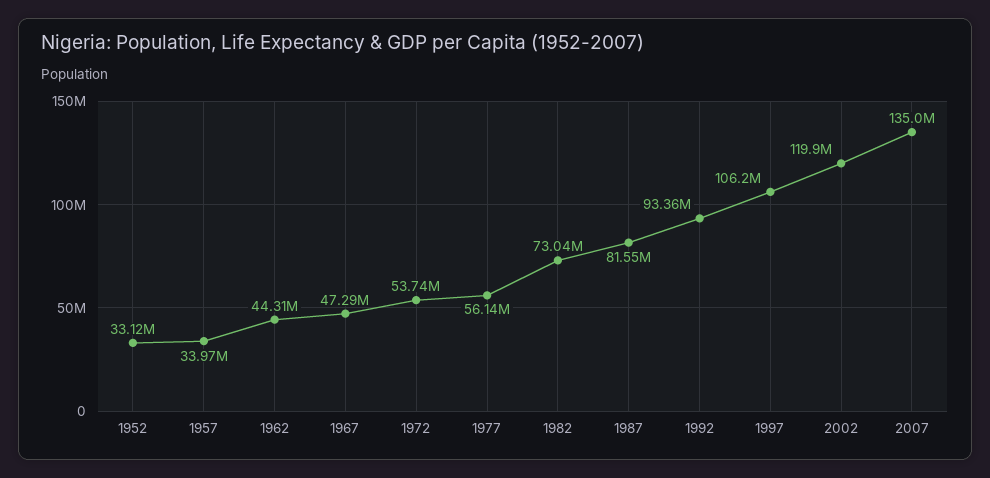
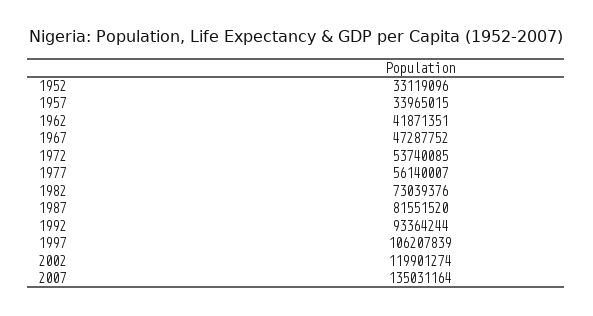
  {
    "1952": 33119096,
    "1957": 33965015,
-   "1962": 44310000,
+   "1962": 41871351,
    "1967": 47287752,
    "1972": 53740085,
    "1977": 56140007,
    "1982": 73039376,
    "1987": 81551520,
    "1992": 93364244,
    "1997": 106207839,
    "2002": 119901274,
    "2007": 135031164
  }

